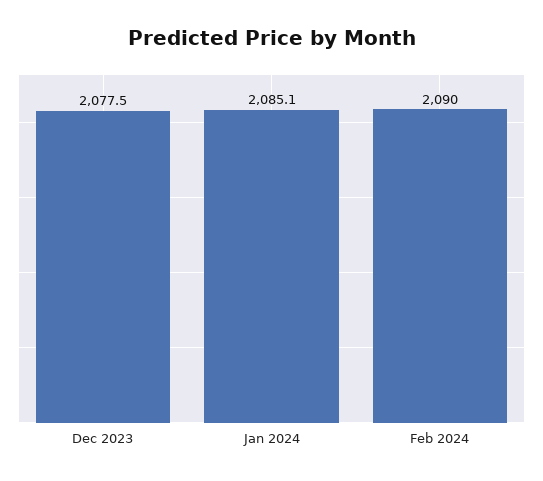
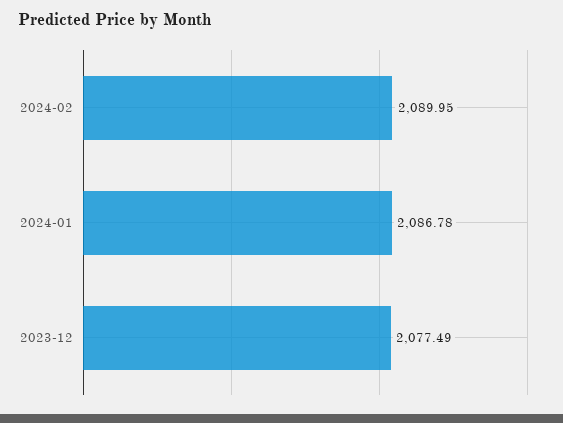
  {
    "Dec 2023": 2077.49,
-   "Jan 2024": 2085.1,
+   "Jan 2024": 2086.78,
    "Feb 2024": 2089.95
  }

